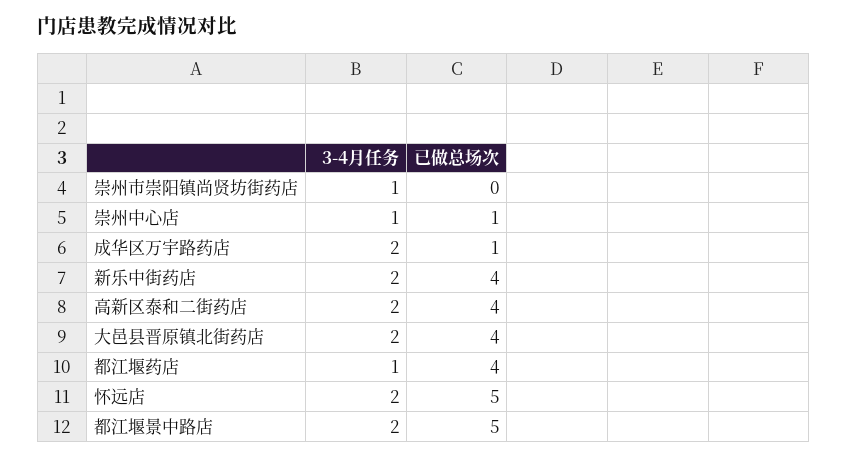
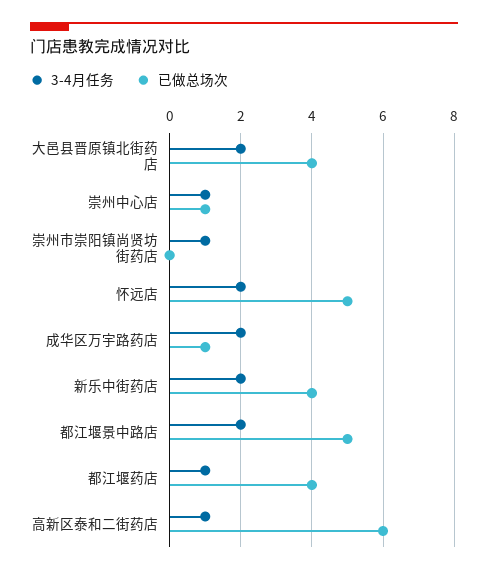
  {
    "3-4月任务": {
      "崇州市崇阳镇尚贤坊街药店": 1,
      "崇州中心店": 1,
      "成华区万宇路药店": 2,
      "新乐中街药店": 2,
-     "高新区泰和二街药店": 2,
+     "高新区泰和二街药店": 1,
      "大邑县晋原镇北街药店": 2,
      "都江堰药店": 1,
      "怀远店": 2,
      "都江堰景中路店": 2
    },
    "已做总场次": {
      "崇州市崇阳镇尚贤坊街药店": 0,
      "崇州中心店": 1,
      "成华区万宇路药店": 1,
      "新乐中街药店": 4,
-     "高新区泰和二街药店": 4,
+     "高新区泰和二街药店": 6,
      "大邑县晋原镇北街药店": 4,
      "都江堰药店": 4,
      "怀远店": 5,
      "都江堰景中路店": 5
    }
  }

